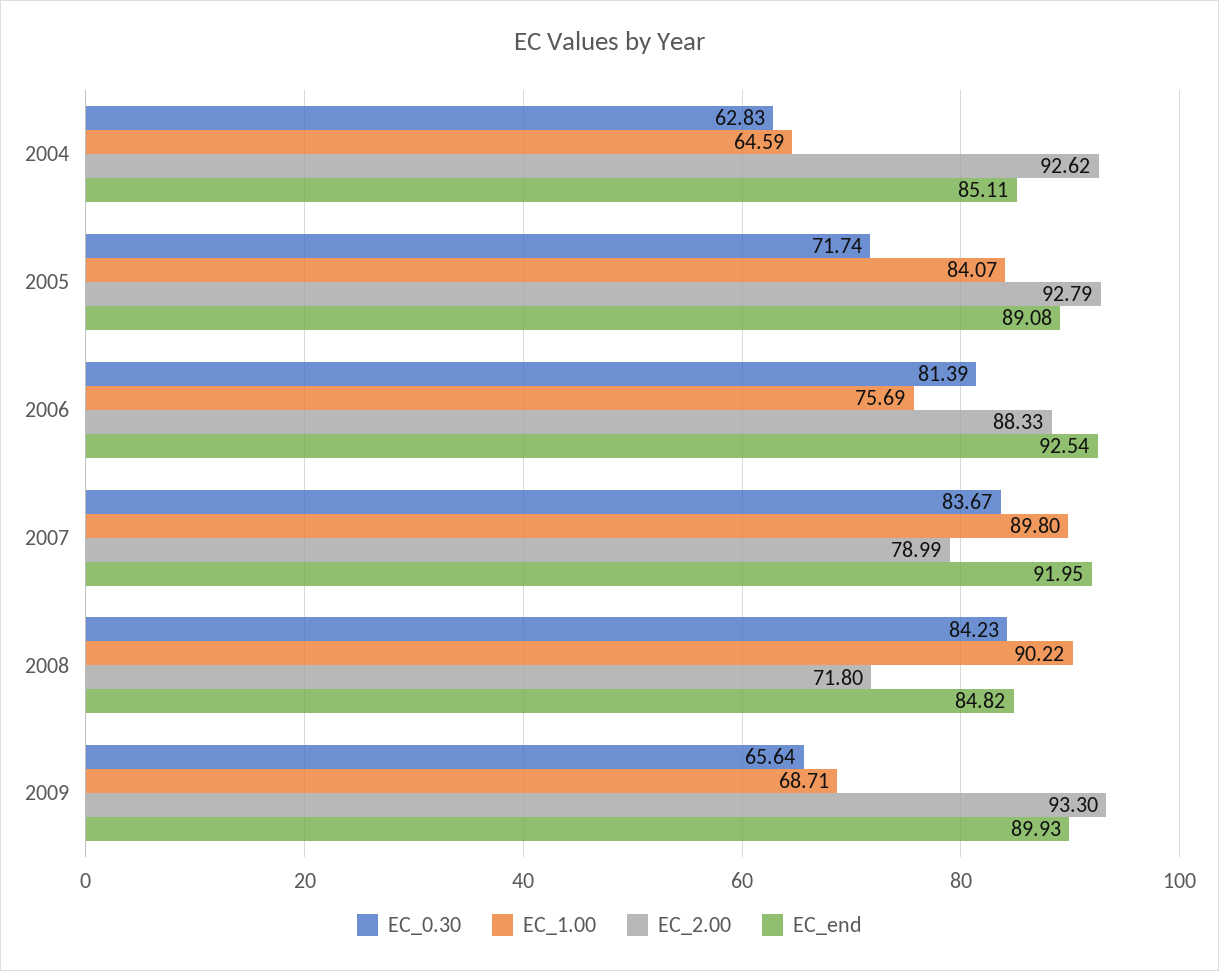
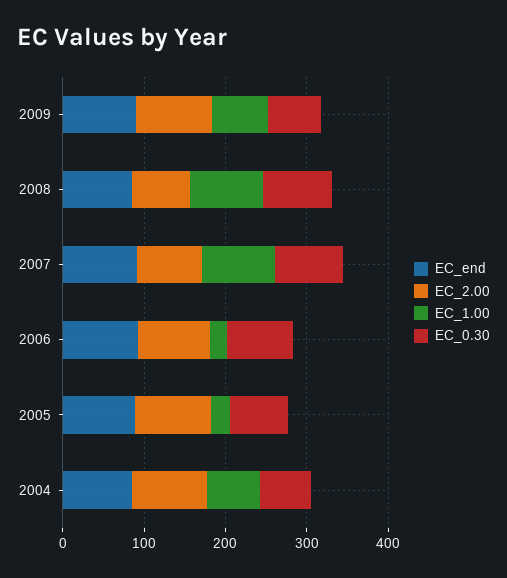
  {
    "EC_0.30": {
      "2004": 62.83,
      "2005": 71.74,
      "2006": 81.39,
      "2007": 83.67,
      "2008": 84.23,
      "2009": 65.64
    },
    "EC_1.00": {
      "2004": 64.59,
-     "2005": 84.07,
+     "2005": 20,
-     "2006": 75.69,
+     "2006": 20,
      "2007": 89.8,
      "2008": 90.22,
      "2009": 68.71
    },
    "EC_2.00": {
      "2004": 92.62,
      "2005": 92.79,
      "2006": 88.33,
      "2007": 78.99,
      "2008": 71.8,
      "2009": 93.3
    },
    "EC_end": {
      "2004": 85.11,
      "2005": 89.08,
      "2006": 92.54,
      "2007": 91.95,
      "2008": 84.82,
      "2009": 89.93
    }
  }

